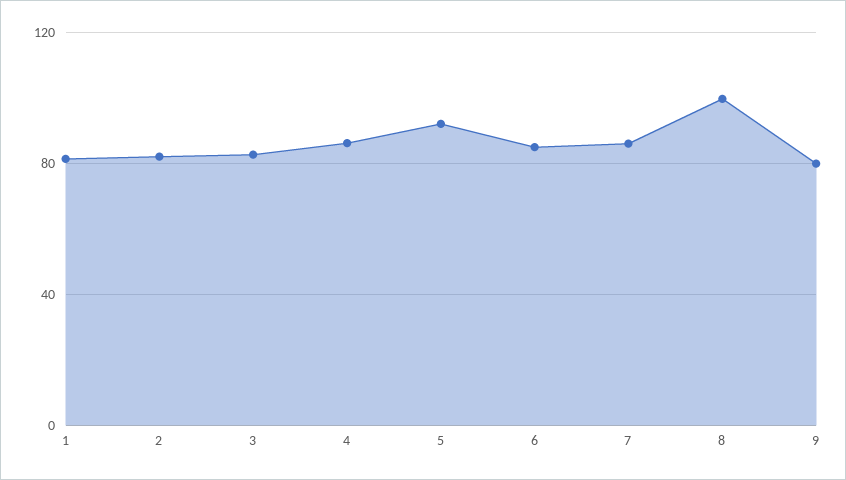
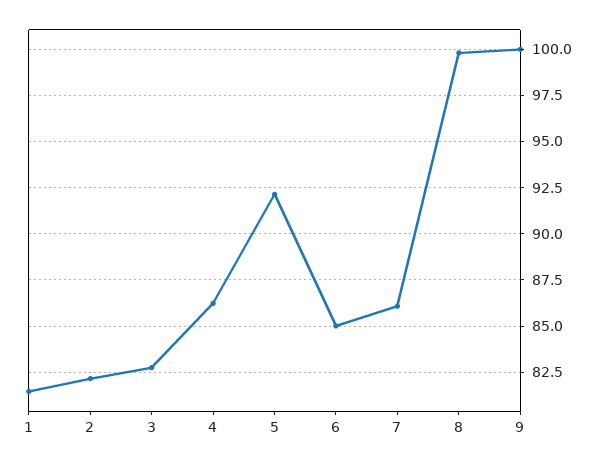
  {
    "1": 81.5,
    "2": 82,
    "3": 83,
    "4": 86,
    "5": 92,
    "6": 85,
    "7": 86,
    "8": 100,
-   "9": 80
+   "9": 100
  }

